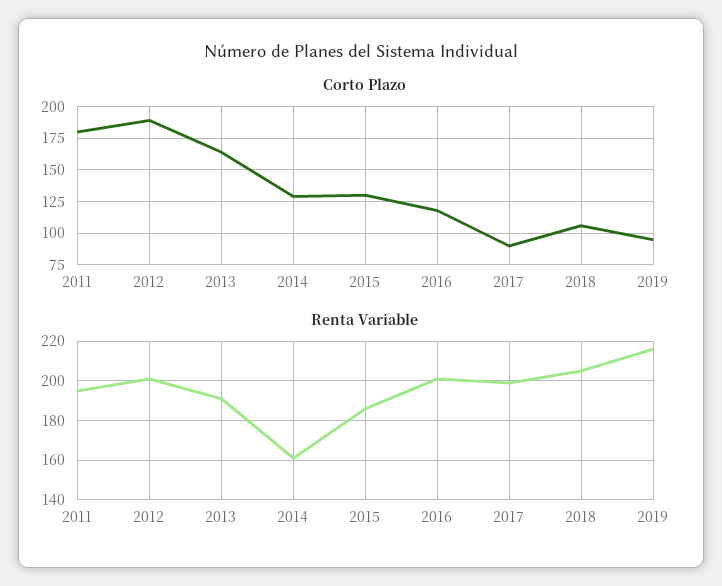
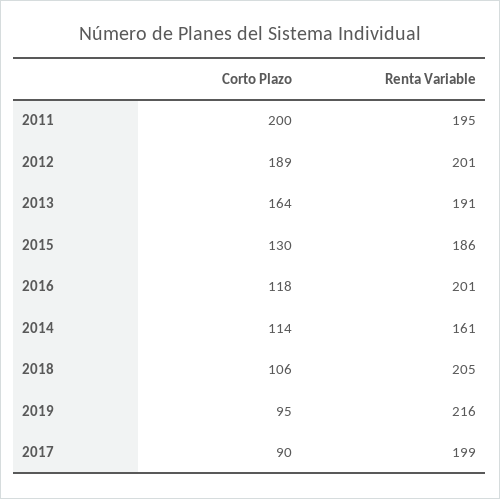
  {
    "Corto Plazo": {
-     "2011": 180,
+     "2011": 200,
      "2012": 189,
      "2013": 164,
-     "2014": 130,
+     "2014": 114,
      "2015": 130,
      "2016": 118,
      "2017": 90,
      "2018": 106,
      "2019": 95
    },
    "Renta Variable": {
      "2011": 195,
      "2012": 201,
      "2013": 191,
      "2014": 161,
      "2015": 186,
      "2016": 201,
      "2017": 199,
      "2018": 205,
      "2019": 216
    }
  }

